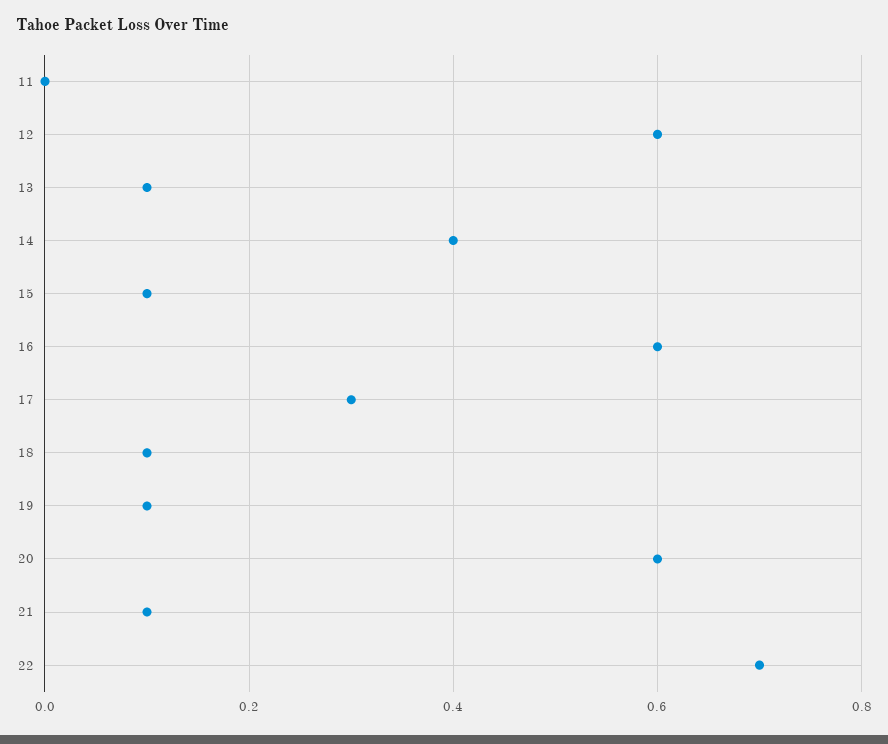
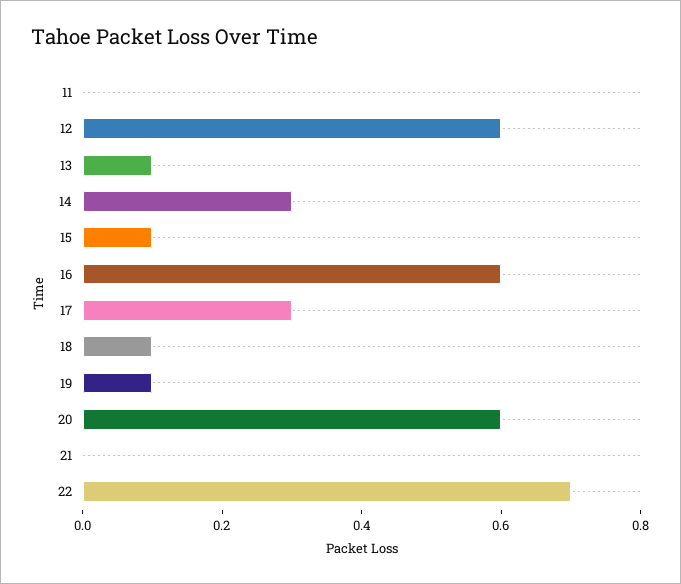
  {
    "11": 0,
    "12": 0.6,
    "13": 0.1,
-   "14": 0.4,
+   "14": 0.3,
    "15": 0.1,
    "16": 0.6,
    "17": 0.3,
    "18": 0.1,
    "19": 0.1,
    "20": 0.6,
-   "21": 0.1,
+   "21": 0,
    "22": 0.7
  }

